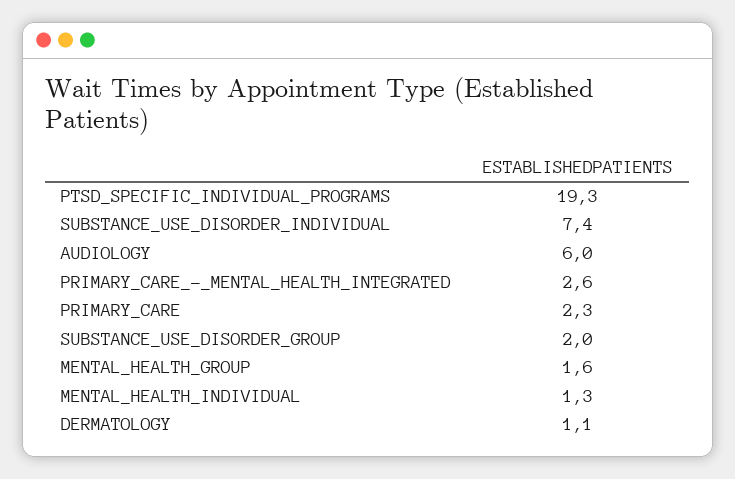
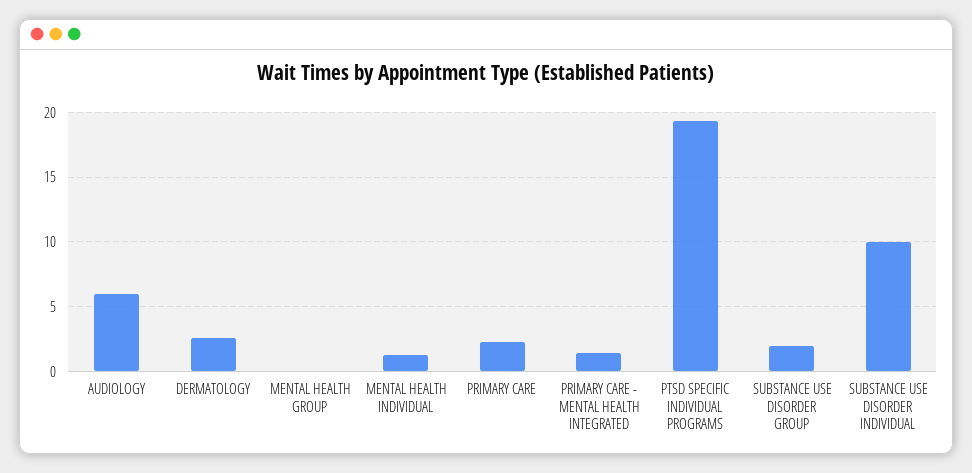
  {
    "PTSD_SPECIFIC_INDIVIDUAL_PROGRAMS": 19.3,
-   "SUBSTANCE_USE_DISORDER_INDIVIDUAL": 7.4,
+   "SUBSTANCE_USE_DISORDER_INDIVIDUAL": 10,
    "AUDIOLOGY": 6,
-   "PRIMARY_CARE_-_MENTAL_HEALTH_INTEGRATED": 2.6,
+   "PRIMARY_CARE_-_MENTAL_HEALTH_INTEGRATED": 1.5,
    "PRIMARY_CARE": 2.3,
    "SUBSTANCE_USE_DISORDER_GROUP": 2,
-   "MENTAL_HEALTH_GROUP": 1.6,
+   "MENTAL_HEALTH_GROUP": 0,
    "MENTAL_HEALTH_INDIVIDUAL": 1.3,
-   "DERMATOLOGY": 1.1
+   "DERMATOLOGY": 2.5
  }

